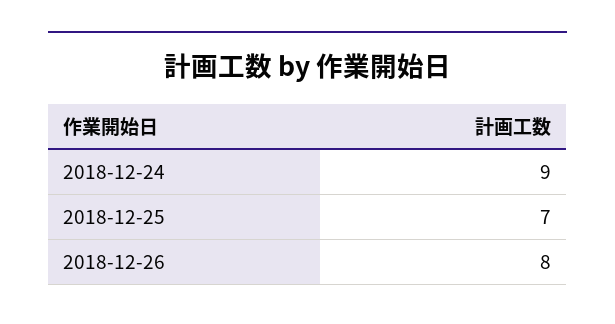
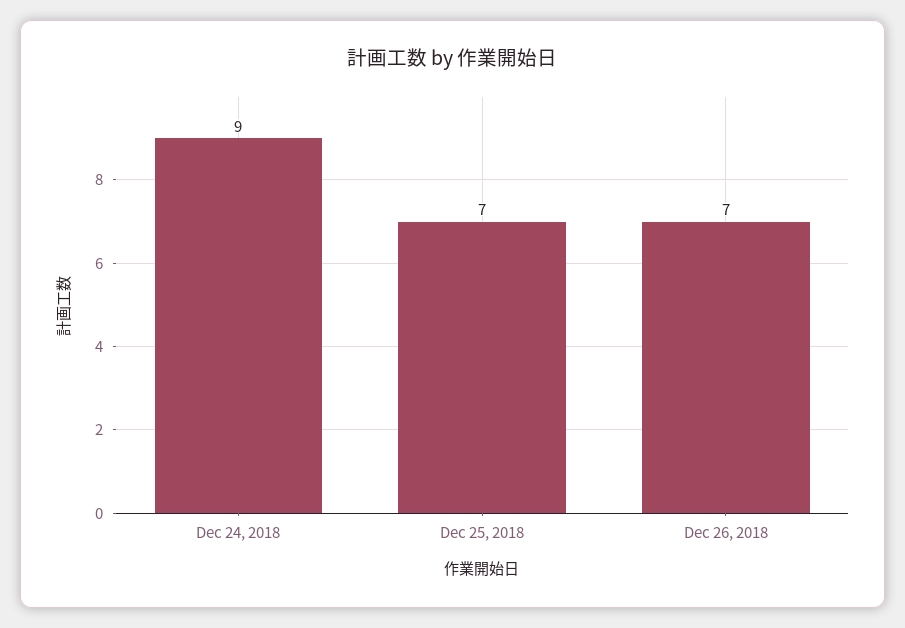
  {
    "2018-12-24": 9,
    "2018-12-25": 7,
-   "2018-12-26": 8
+   "2018-12-26": 7
  }

